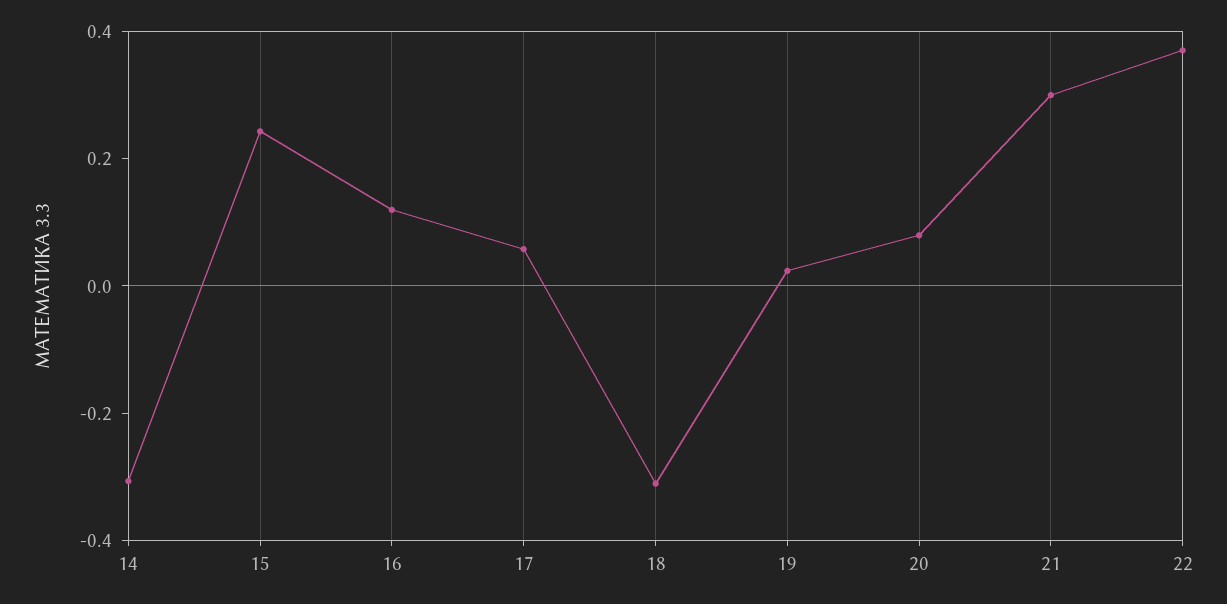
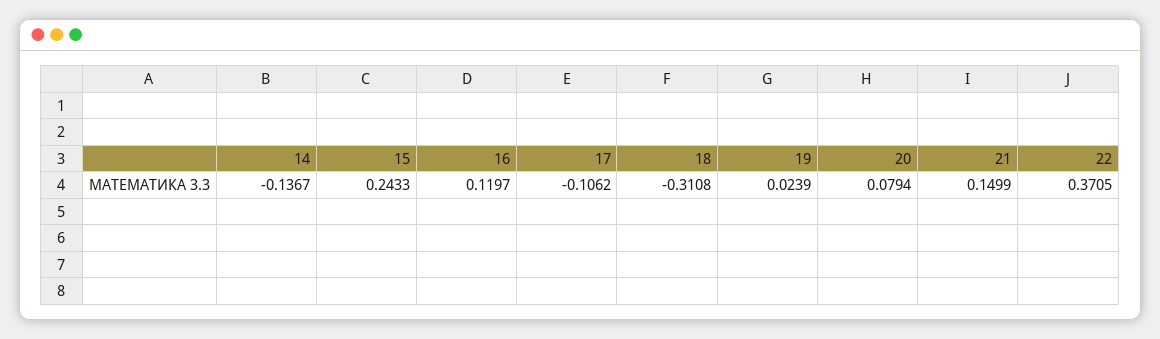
  {
-   "14": -0.3,
+   "14": -0.1367,
    "15": 0.2433,
    "16": 0.1197,
-   "17": 0.05,
+   "17": -0.1062,
    "18": -0.3108,
    "19": 0.0239,
    "20": 0.0794,
-   "21": 0.3,
+   "21": 0.1499,
    "22": 0.3705
  }

